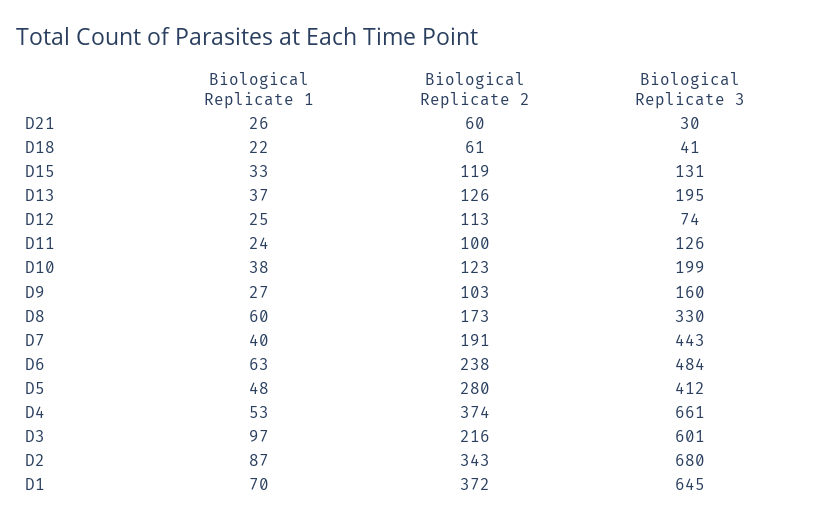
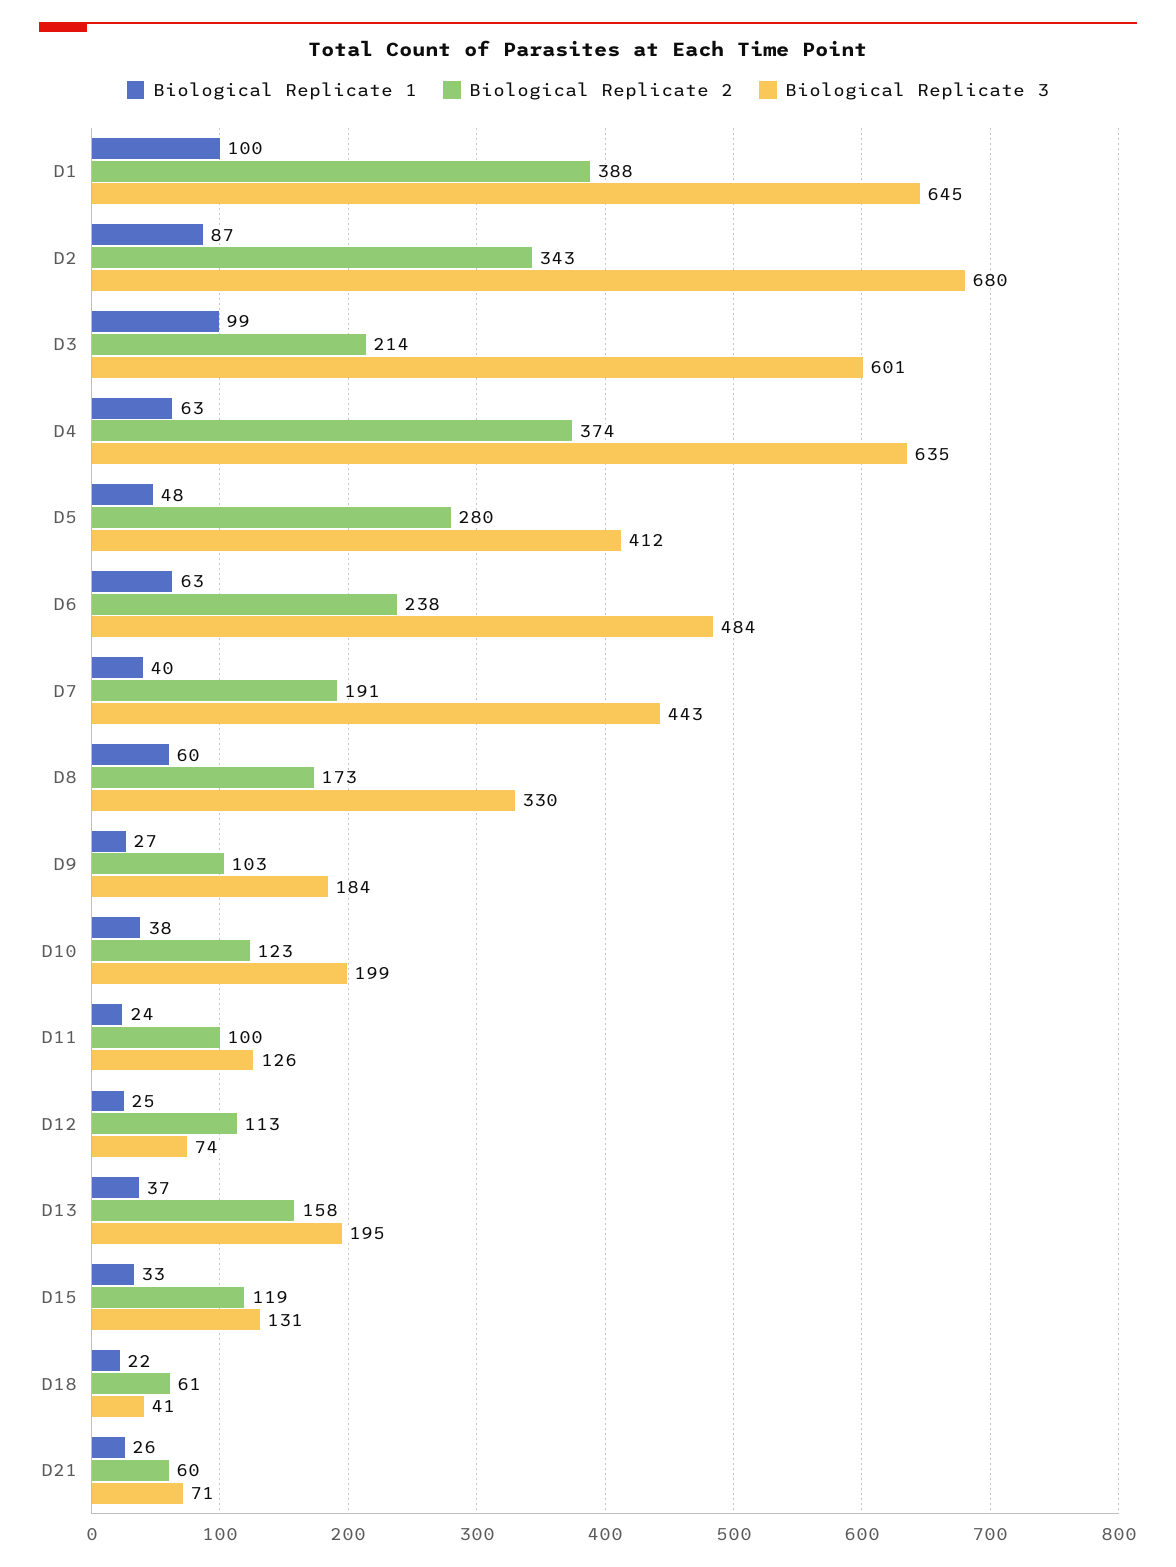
  {
    "Biological Replicate 1": {
      "D21": 26,
      "D18": 22,
      "D15": 33,
      "D13": 37,
      "D12": 25,
      "D11": 24,
      "D10": 38,
      "D9": 27,
      "D8": 60,
      "D7": 40,
      "D6": 63,
      "D5": 48,
-     "D4": 53,
+     "D4": 63,
-     "D3": 97,
+     "D3": 99,
      "D2": 87,
-     "D1": 70
+     "D1": 100
    },
    "Biological Replicate 2": {
      "D21": 60,
      "D18": 61,
      "D15": 119,
-     "D13": 126,
+     "D13": 158,
      "D12": 113,
      "D11": 100,
      "D10": 123,
      "D9": 103,
      "D8": 173,
      "D7": 191,
      "D6": 238,
      "D5": 280,
      "D4": 374,
-     "D3": 216,
+     "D3": 214,
      "D2": 343,
-     "D1": 372
+     "D1": 388
    },
    "Biological Replicate 3": {
-     "D21": 30,
+     "D21": 71,
      "D18": 41,
      "D15": 131,
      "D13": 195,
      "D12": 74,
      "D11": 126,
      "D10": 199,
-     "D9": 160,
+     "D9": 184,
      "D8": 330,
      "D7": 443,
      "D6": 484,
      "D5": 412,
-     "D4": 661,
+     "D4": 635,
      "D3": 601,
      "D2": 680,
      "D1": 645
    }
  }

